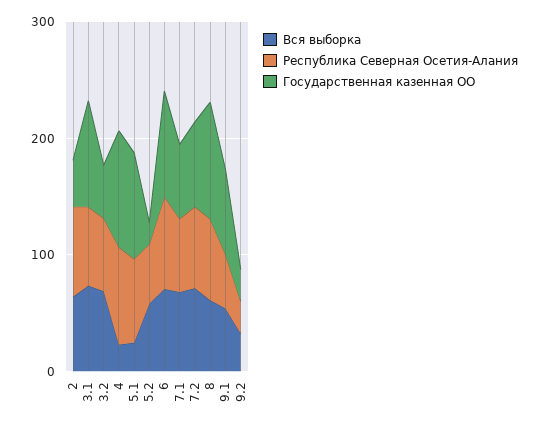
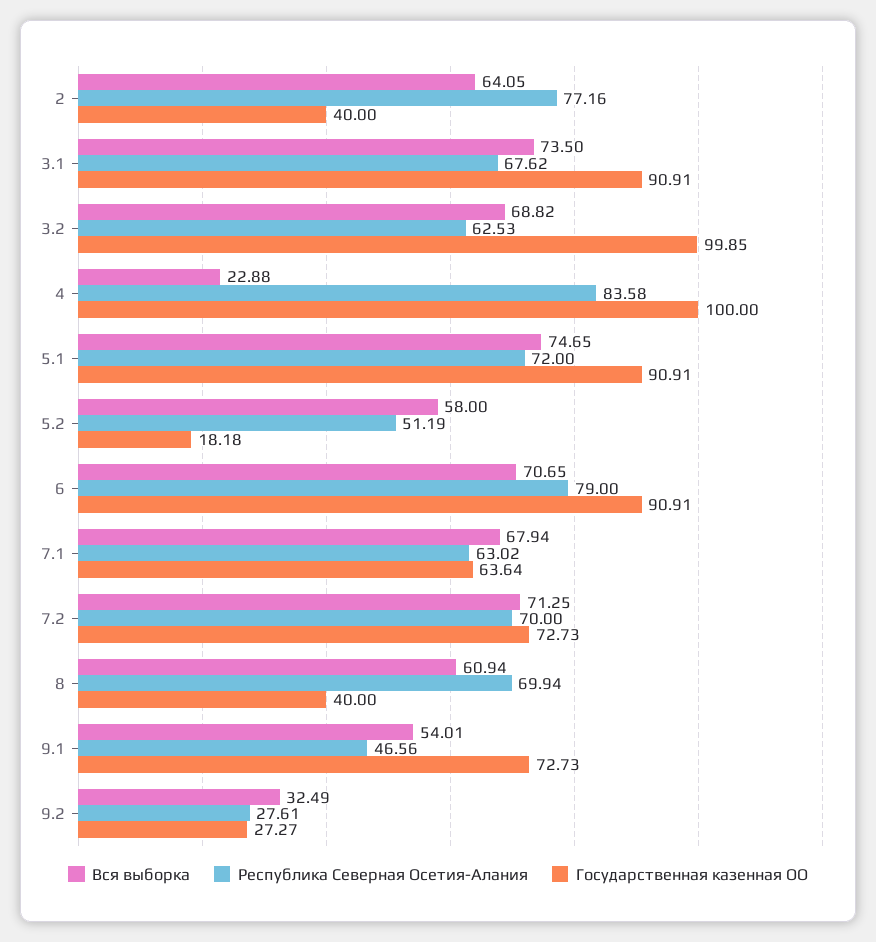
  {
    "Вся выборка": {
      "2": 64.05,
      "3.1": 73.5,
      "3.2": 68.82,
      "4": 22.88,
-     "5.1": 20,
+     "5.1": 74.65,
      "5.2": 58,
      "6": 70.65,
      "7.1": 67.94,
      "7.2": 71.25,
      "8": 60.94,
      "9.1": 54.01,
      "9.2": 32.49
    },
    "Республика Северная Осетия-Алания": {
      "2": 77.16,
      "3.1": 67.62,
      "3.2": 62.53,
      "4": 83.58,
      "5.1": 72,
      "5.2": 51.19,
      "6": 79,
      "7.1": 63.02,
      "7.2": 70,
      "8": 69.94,
      "9.1": 46.56,
      "9.2": 27.61
    },
    "Государственная казенная ОО": {
      "2": 40,
      "3.1": 90.91,
-     "3.2": 40,
+     "3.2": 99.85,
      "4": 100,
      "5.1": 90.91,
      "5.2": 18.18,
      "6": 90.91,
      "7.1": 63.64,
      "7.2": 72.73,
-     "8": 100,
+     "8": 40,
      "9.1": 72.73,
      "9.2": 27.27
    }
  }

